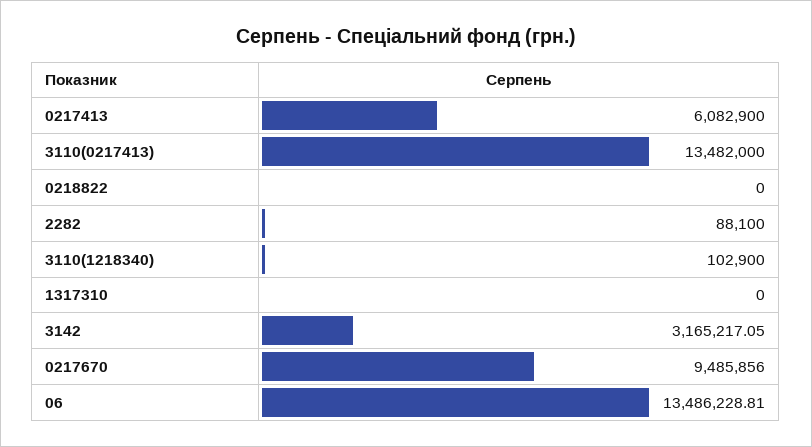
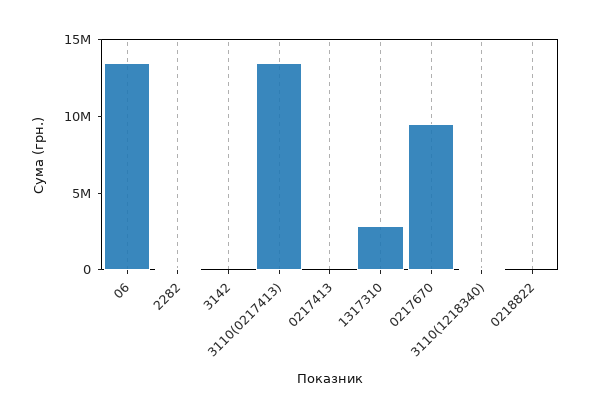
  {
-   "0217413": 6082900,
+   "0217413": 0,
    "3110(0217413)": 13482000,
    "0218822": 0,
    "2282": 88100,
    "3110(1218340)": 102900,
-   "1317310": 0,
+   "1317310": 3000000,
-   "3142": 3165217.05,
+   "3142": 0,
    "0217670": 9485856,
    "06": 13486228.81
  }

